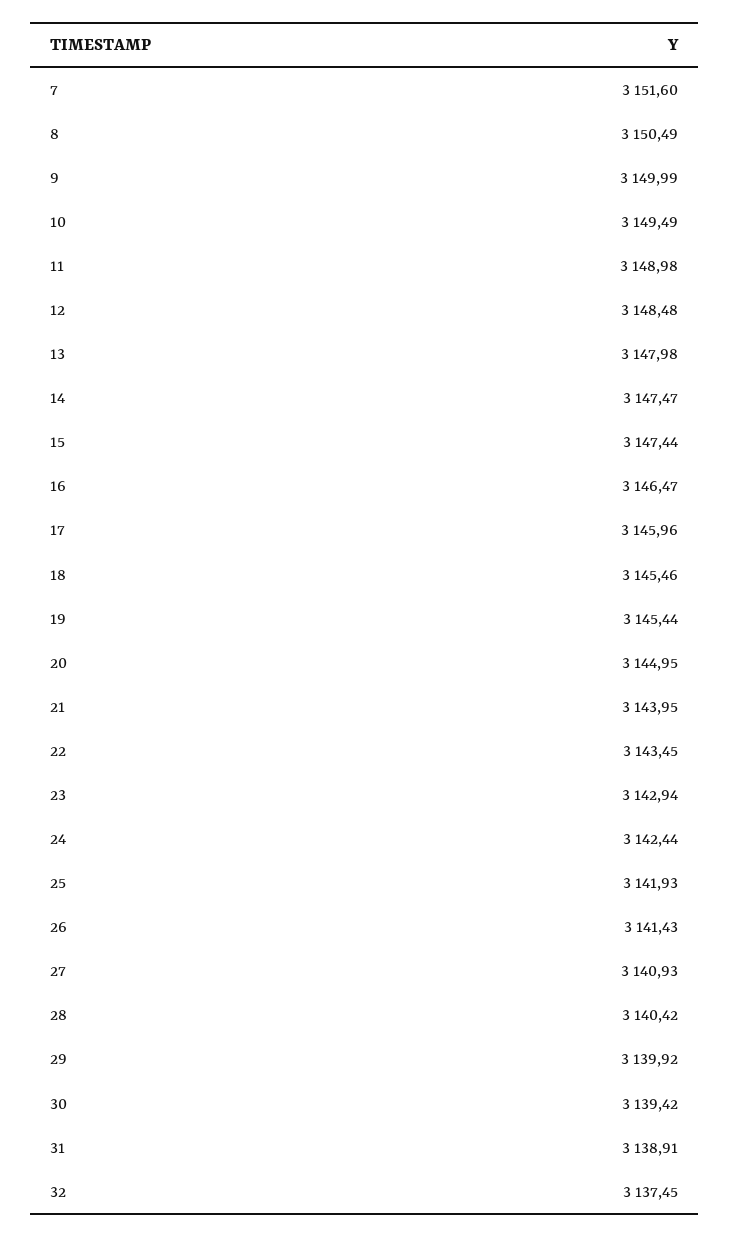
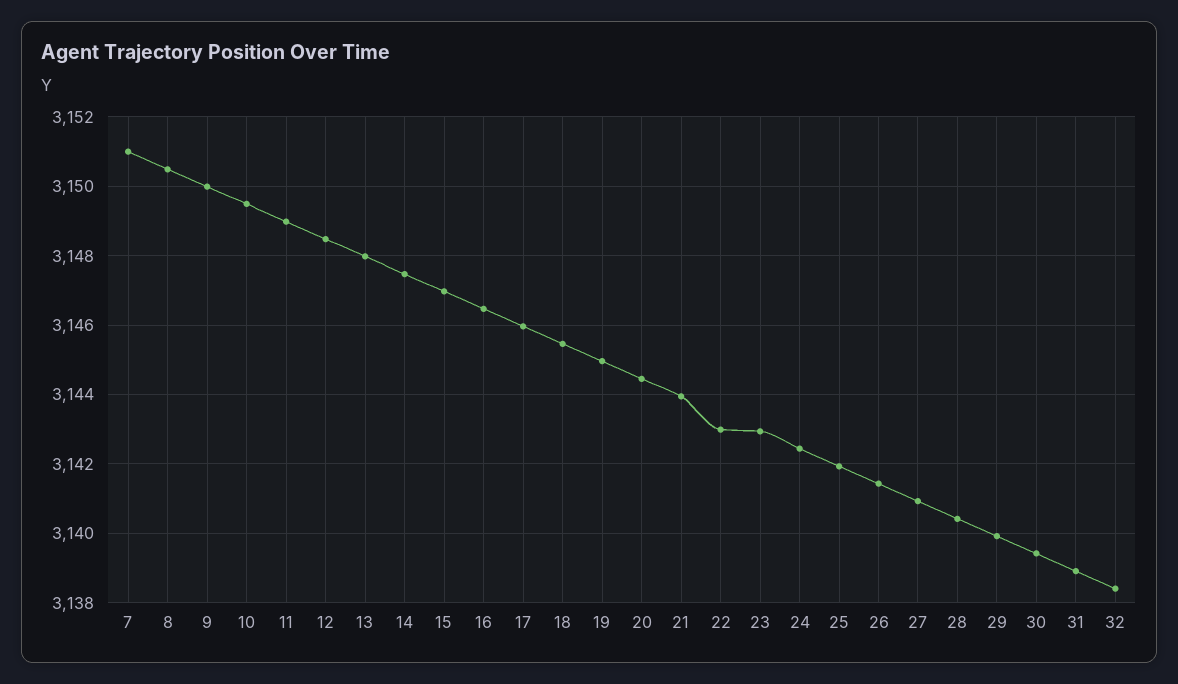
  {
-   "7": 3151.6,
+   "7": 3151,
    "8": 3150.49,
    "9": 3149.99,
    "10": 3149.49,
    "11": 3148.98,
    "12": 3148.48,
    "13": 3147.98,
    "14": 3147.47,
-   "15": 3147.44,
+   "15": 3147,
    "16": 3146.47,
    "17": 3145.96,
    "18": 3145.46,
-   "19": 3145.44,
+   "19": 3145,
-   "20": 3144.95,
+   "20": 3144.4,
    "21": 3143.95,
-   "22": 3143.45,
+   "22": 3143,
    "23": 3142.94,
    "24": 3142.44,
    "25": 3141.93,
    "26": 3141.43,
    "27": 3140.93,
    "28": 3140.42,
    "29": 3139.92,
    "30": 3139.42,
    "31": 3138.91,
-   "32": 3137.45
+   "32": 3138.4
  }

